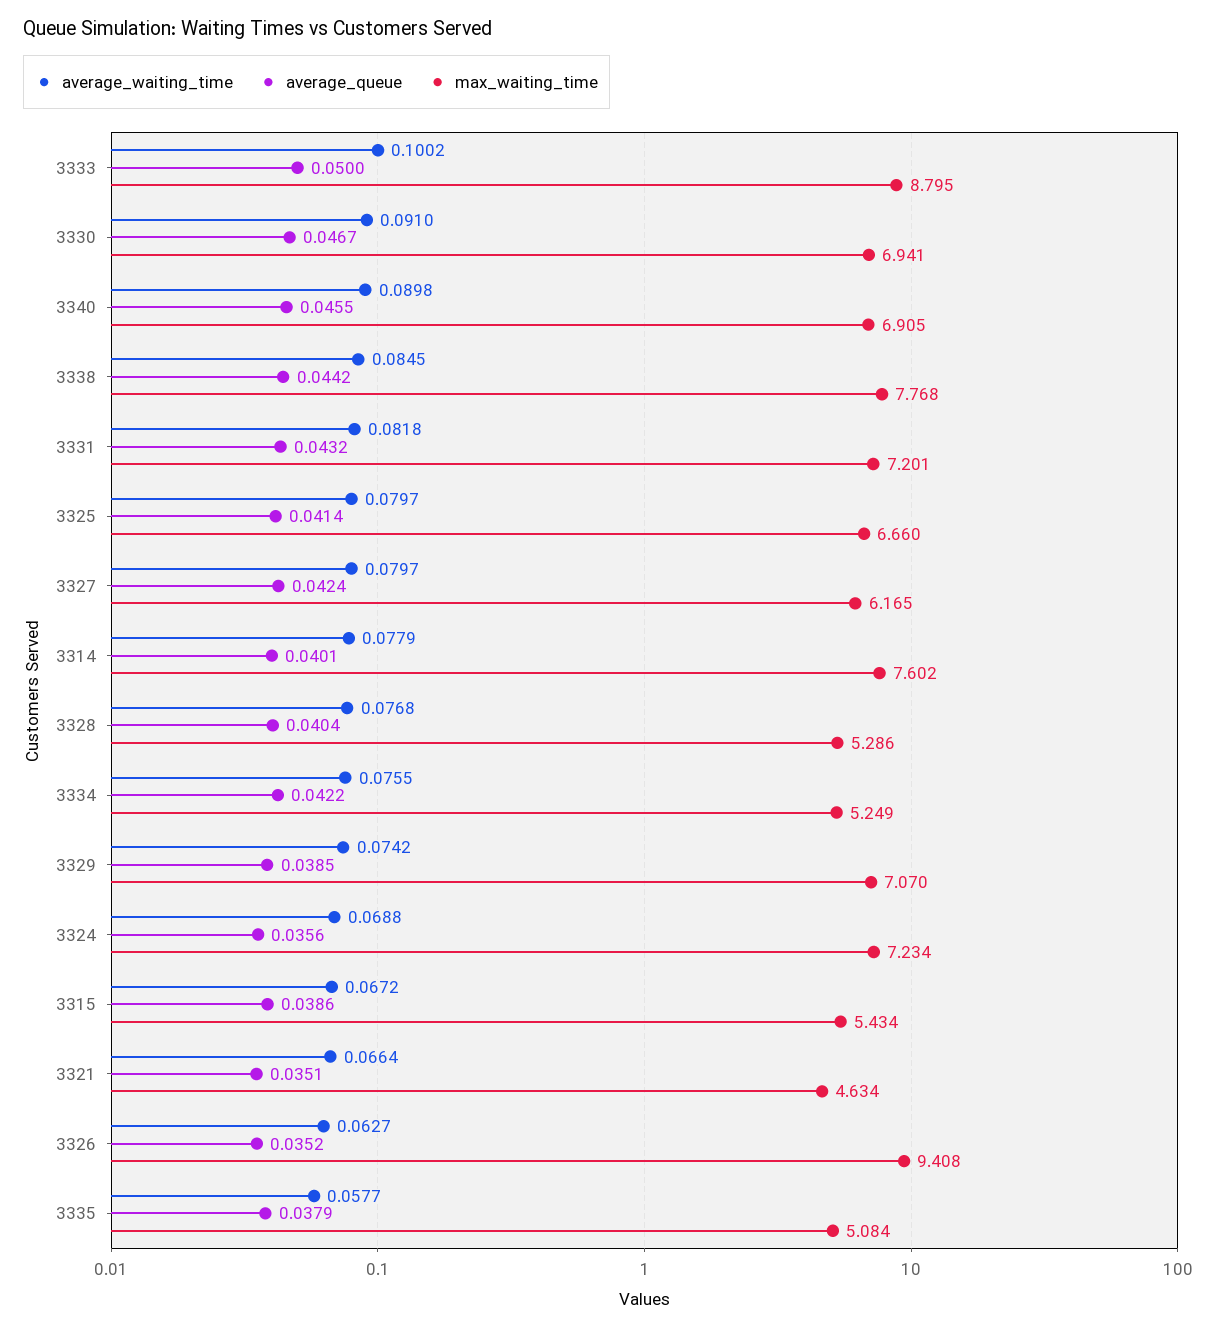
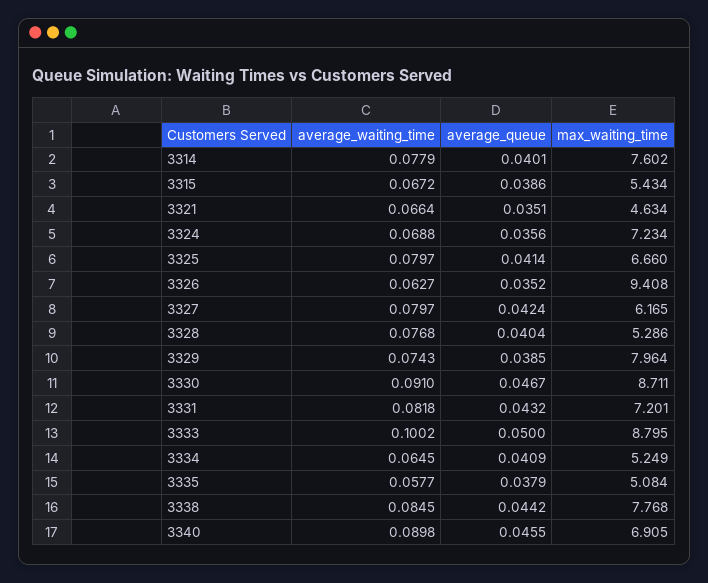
  {
    "average_waiting_time": {
      "3333": 0.1002,
      "3330": 0.091,
      "3340": 0.0898,
      "3338": 0.0845,
      "3331": 0.0818,
      "3325": 0.0797,
      "3327": 0.0797,
      "3314": 0.0779,
      "3328": 0.0768,
-     "3334": 0.0755,
+     "3334": 0.0645,
-     "3329": 0.0742,
+     "3329": 0.0743,
      "3324": 0.0688,
      "3315": 0.0672,
      "3321": 0.0664,
      "3326": 0.0627,
      "3335": 0.0577
    },
    "average_queue": {
      "3333": 0.05,
      "3330": 0.0467,
      "3340": 0.0455,
      "3338": 0.0442,
      "3331": 0.0432,
      "3325": 0.0414,
      "3327": 0.0424,
      "3314": 0.0401,
      "3328": 0.0404,
-     "3334": 0.0422,
+     "3334": 0.0409,
      "3329": 0.0385,
      "3324": 0.0356,
      "3315": 0.0386,
      "3321": 0.0351,
      "3326": 0.0352,
      "3335": 0.0379
    },
    "max_waiting_time": {
      "3333": 8.795,
-     "3330": 6.941,
+     "3330": 8.711,
      "3340": 6.905,
      "3338": 7.768,
      "3331": 7.201,
      "3325": 6.66,
      "3327": 6.165,
      "3314": 7.602,
      "3328": 5.286,
      "3334": 5.249,
-     "3329": 7.07,
+     "3329": 7.964,
      "3324": 7.234,
      "3315": 5.434,
      "3321": 4.634,
      "3326": 9.408,
      "3335": 5.084
    }
  }

